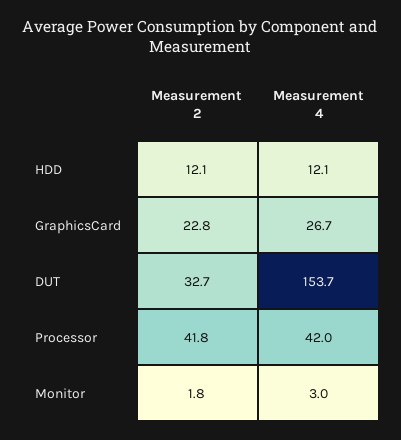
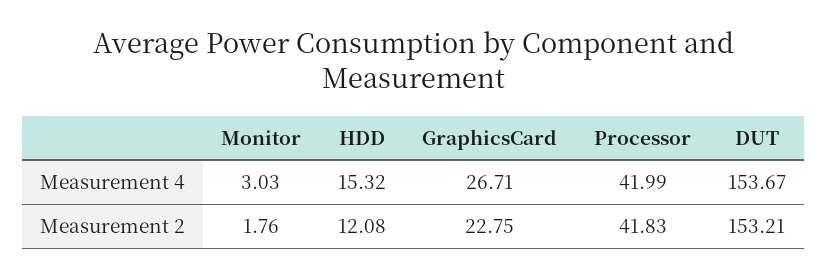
  {
    "Measurement 2": {
      "HDD": 12.08,
      "GraphicsCard": 22.75,
-     "DUT": 32.7,
+     "DUT": 153.21,
      "Processor": 41.83,
      "Monitor": 1.76
    },
    "Measurement 4": {
-     "HDD": 12.1,
+     "HDD": 15.32,
      "GraphicsCard": 26.71,
      "DUT": 153.67,
      "Processor": 41.99,
      "Monitor": 3.03
    }
  }

